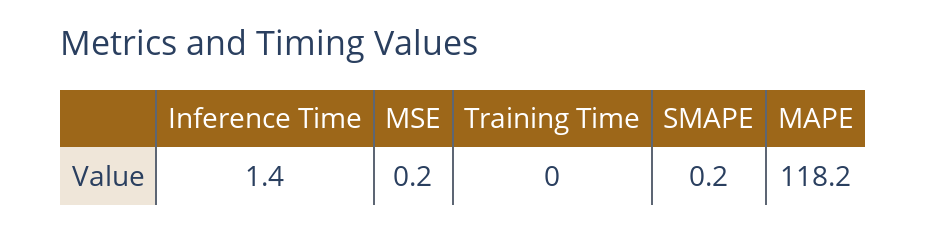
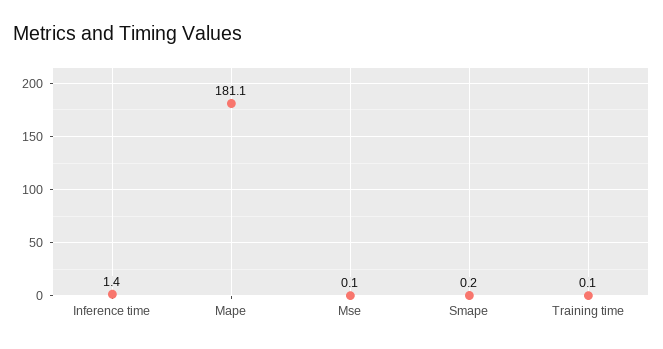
  {
    "Inference Time": 1.4,
-   "MSE": 0.2,
+   "MSE": 0.1,
-   "Training Time": 0,
+   "Training Time": 0.1,
    "SMAPE": 0.2,
-   "MAPE": 118.2
+   "MAPE": 181.1
  }

